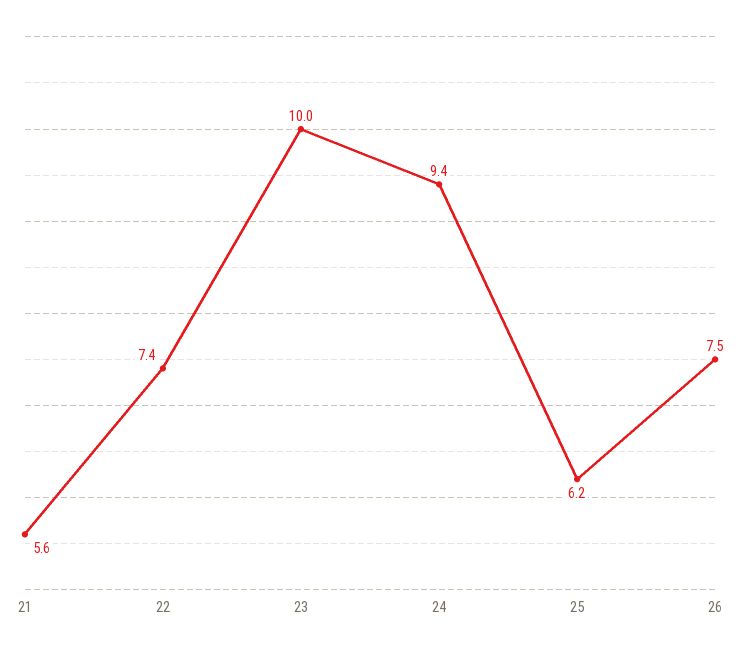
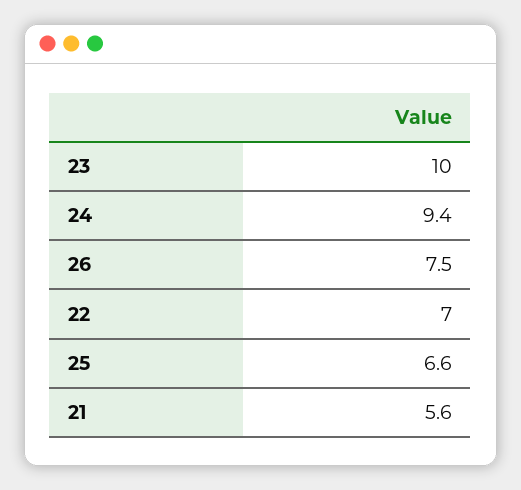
  {
    "21": 5.6,
-   "22": 7.4,
+   "22": 7,
    "23": 10,
    "24": 9.4,
-   "25": 6.2,
+   "25": 6.6,
    "26": 7.5
  }

